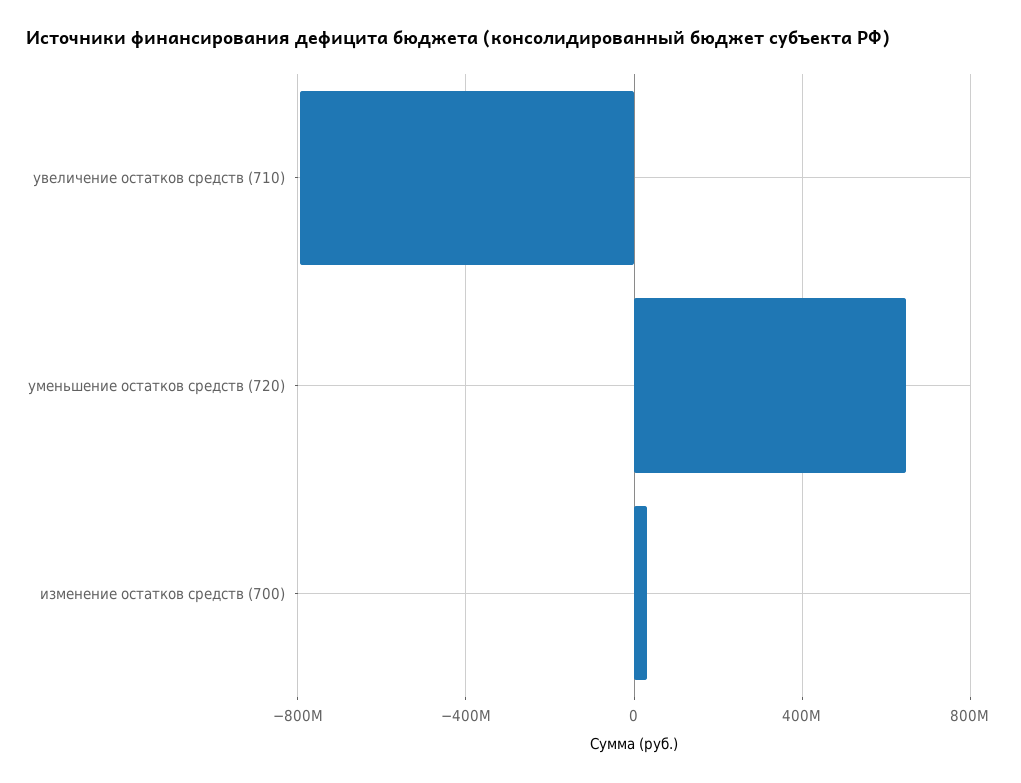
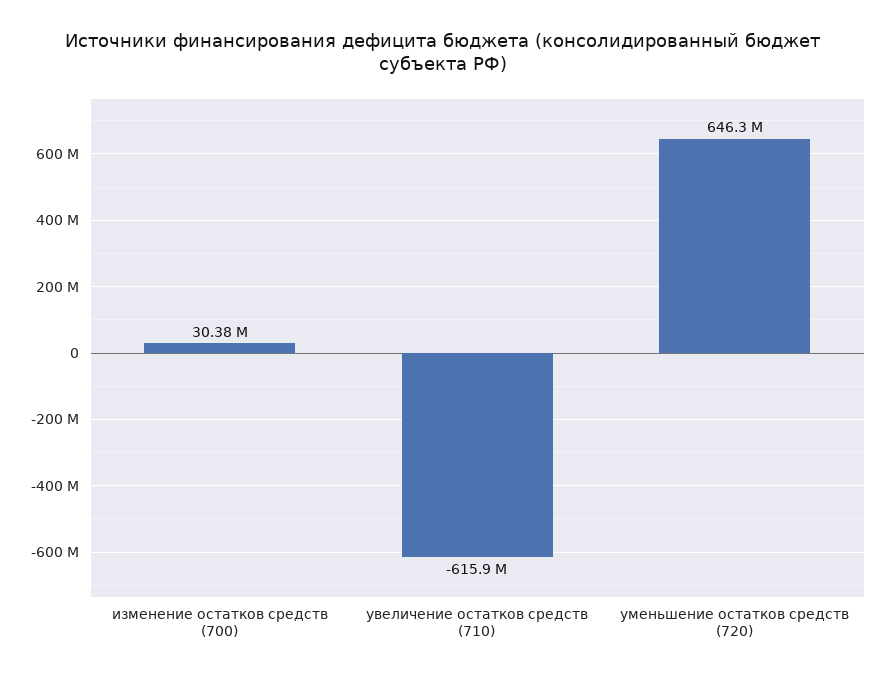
  {
-   "увеличение остатков средств (710)": -800000000,
+   "увеличение остатков средств (710)": -615900000,
    "уменьшение остатков средств (720)": 646300000,
    "изменение остатков средств (700)": 30380000
  }

